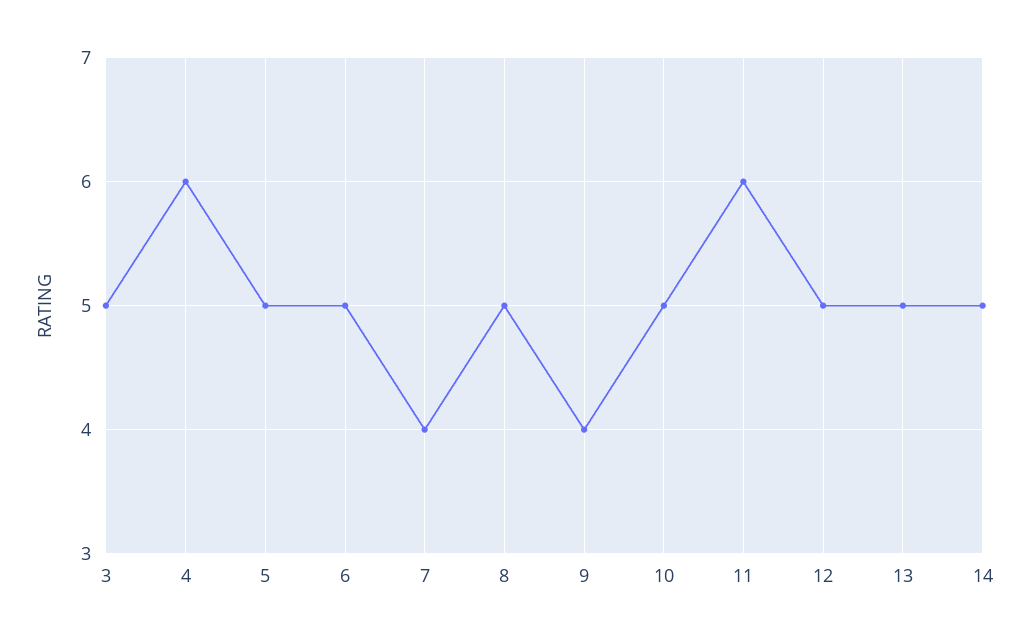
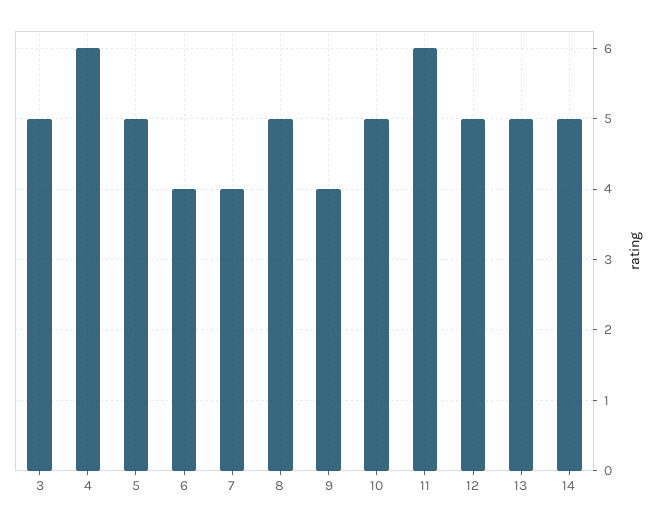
  {
    "3": 5,
    "4": 6,
    "5": 5,
-   "6": 5,
+   "6": 4,
    "7": 4,
    "8": 5,
    "9": 4,
    "10": 5,
    "11": 6,
    "12": 5,
    "13": 5,
    "14": 5
  }

